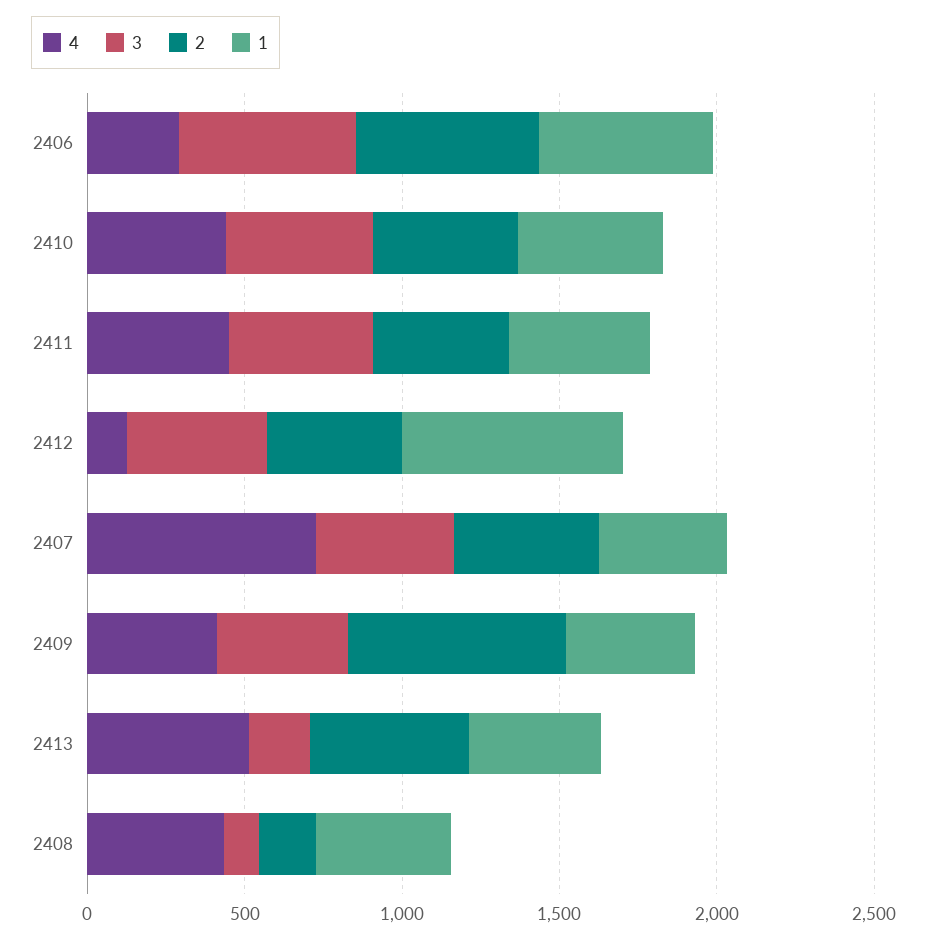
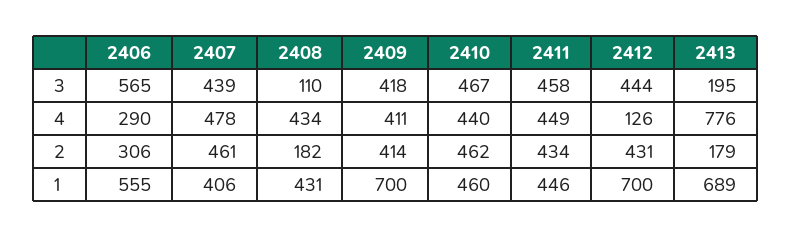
  {
    "4": {
      "2406": 290,
      "2410": 440,
      "2411": 449,
      "2412": 126,
-     "2407": 700,
+     "2407": 478,
      "2409": 411,
-     "2413": 500,
+     "2413": 776,
      "2408": 434
    },
    "3": {
      "2406": 565,
      "2410": 467,
      "2411": 458,
      "2412": 444,
      "2407": 439,
      "2409": 418,
      "2413": 195,
      "2408": 110
    },
    "2": {
-     "2406": 600,
+     "2406": 306,
      "2410": 462,
      "2411": 434,
      "2412": 431,
      "2407": 461,
-     "2409": 700,
+     "2409": 414,
-     "2413": 500,
+     "2413": 179,
      "2408": 182
    },
    "1": {
      "2406": 555,
      "2410": 460,
      "2411": 446,
      "2412": 700,
      "2407": 406,
-     "2409": 400,
+     "2409": 700,
-     "2413": 400,
+     "2413": 689,
      "2408": 431
    }
  }

